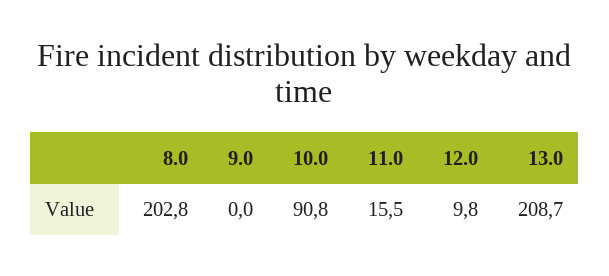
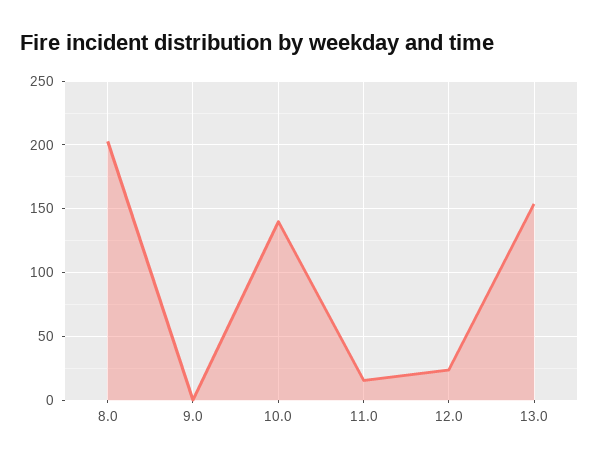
  {
    "8.0": 202.8,
    "9.0": 0,
-   "10.0": 90.8,
+   "10.0": 140,
    "11.0": 15.5,
-   "12.0": 9.8,
+   "12.0": 25,
-   "13.0": 208.7
+   "13.0": 155
  }

